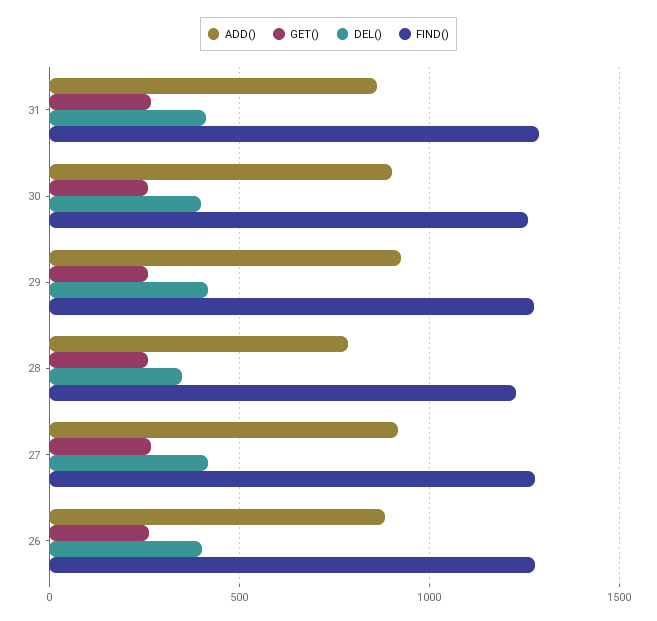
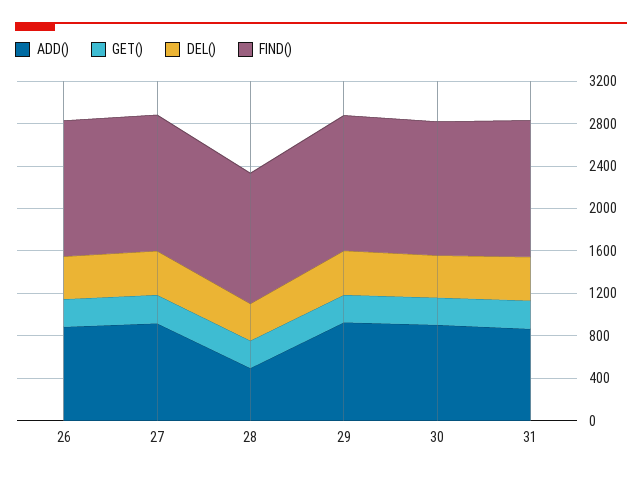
  {
    "ADD()": {
      "31": 850,
      "30": 900,
      "29": 950,
-     "28": 800,
+     "28": 500,
      "27": 900,
      "26": 900
    },
    "GET()": {
      "31": 250,
      "30": 250,
      "29": 250,
      "28": 250,
      "27": 250,
      "26": 250
    },
    "DEL()": {
      "31": 400,
      "30": 400,
      "29": 400,
      "28": 350,
      "27": 400,
      "26": 400
    },
    "FIND()": {
      "31": 1300,
      "30": 1250,
      "29": 1300,
      "28": 1250,
      "27": 1300,
      "26": 1300
    }
  }

